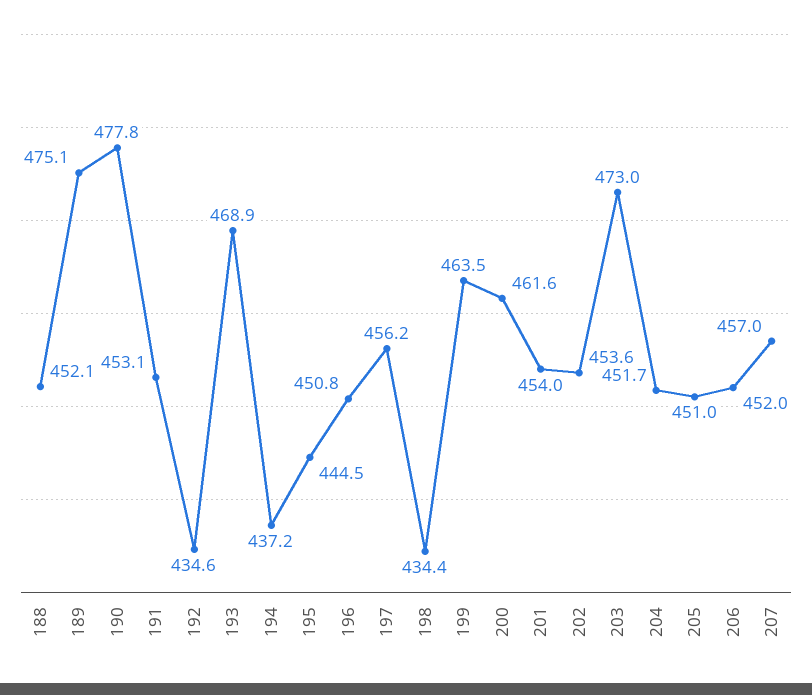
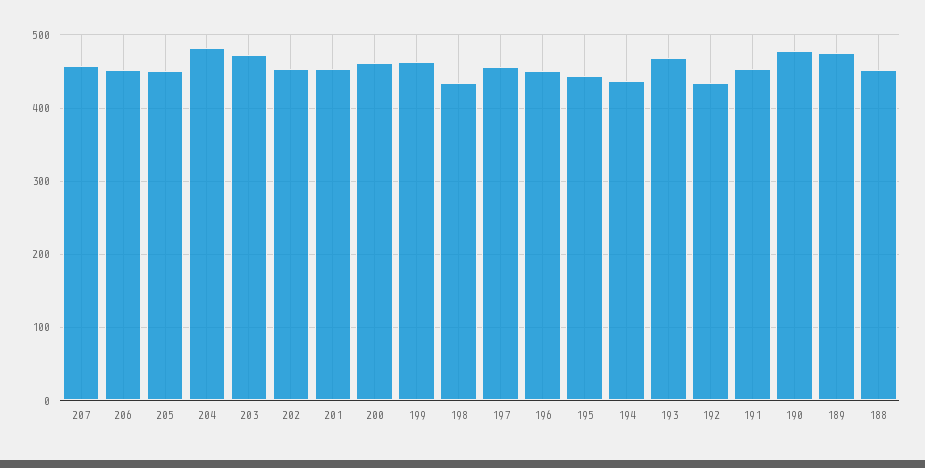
  {
    "188": 452.1,
    "189": 475.1,
    "190": 477.8,
    "191": 453.1,
    "192": 434.6,
    "193": 468.9,
    "194": 437.2,
    "195": 444.5,
    "196": 450.8,
    "197": 456.2,
    "198": 434.4,
    "199": 463.5,
    "200": 461.6,
    "201": 454,
    "202": 453.6,
    "203": 473,
-   "204": 451.7,
+   "204": 480,
    "205": 451,
    "206": 452,
    "207": 457
  }

